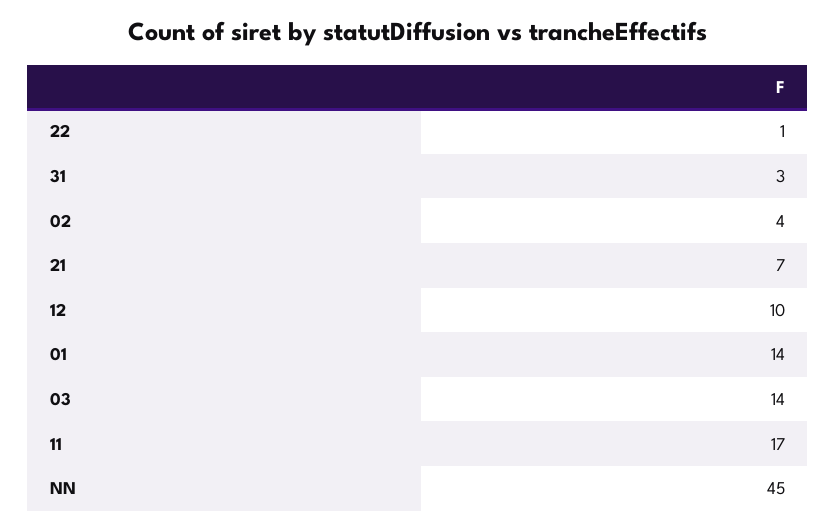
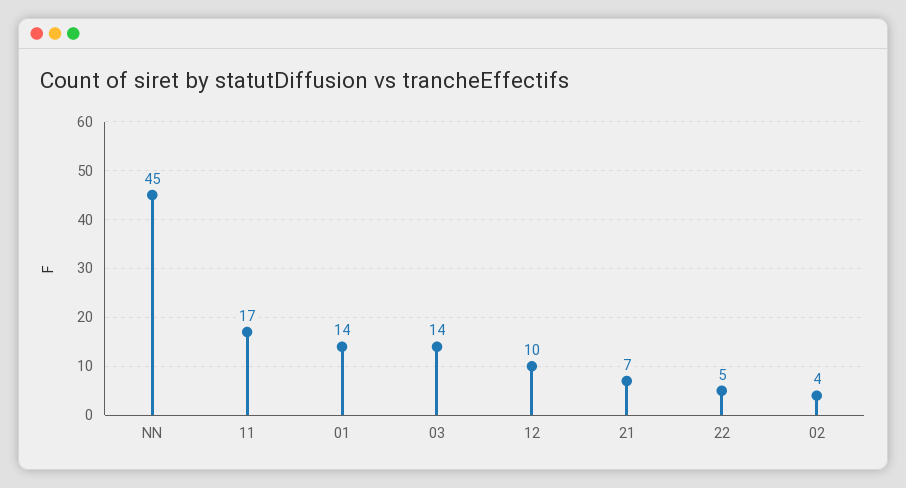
  {
-   "22": 1,
+   "22": 5,
-   "31": 3,
    "02": 4,
    "21": 7,
    "12": 10,
    "01": 14,
    "03": 14,
    "11": 17,
    "NN": 45
  }

